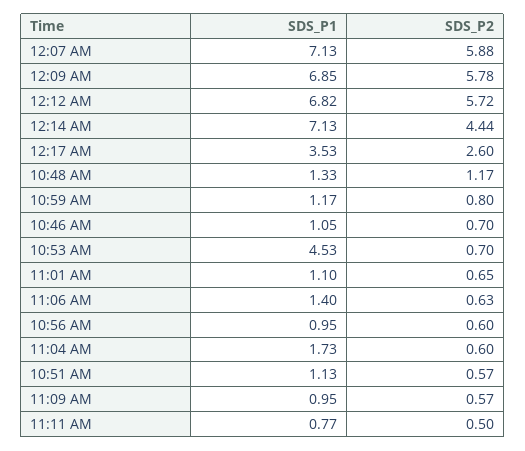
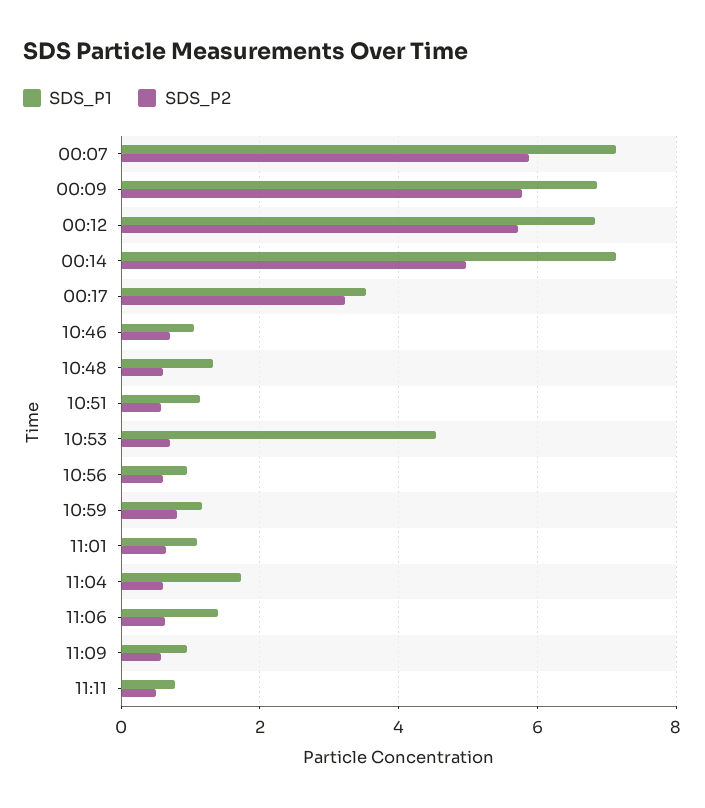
  {
    "SDS_P1": {
      "12:07 AM": 7.13,
      "12:09 AM": 6.85,
      "12:12 AM": 6.82,
      "12:14 AM": 7.13,
      "12:17 AM": 3.53,
      "10:48 AM": 1.33,
      "10:59 AM": 1.17,
      "10:46 AM": 1.05,
      "10:53 AM": 4.53,
      "11:01 AM": 1.1,
      "11:06 AM": 1.4,
      "10:56 AM": 0.95,
      "11:04 AM": 1.73,
      "10:51 AM": 1.13,
      "11:09 AM": 0.95,
      "11:11 AM": 0.77
    },
    "SDS_P2": {
      "12:07 AM": 5.88,
      "12:09 AM": 5.78,
      "12:12 AM": 5.72,
-     "12:14 AM": 4.44,
+     "12:14 AM": 5,
-     "12:17 AM": 2.6,
+     "12:17 AM": 3.2,
-     "10:48 AM": 1.17,
+     "10:48 AM": 0.6,
      "10:59 AM": 0.8,
      "10:46 AM": 0.7,
      "10:53 AM": 0.7,
      "11:01 AM": 0.65,
      "11:06 AM": 0.63,
      "10:56 AM": 0.6,
      "11:04 AM": 0.6,
      "10:51 AM": 0.57,
      "11:09 AM": 0.57,
      "11:11 AM": 0.5
    }
  }

